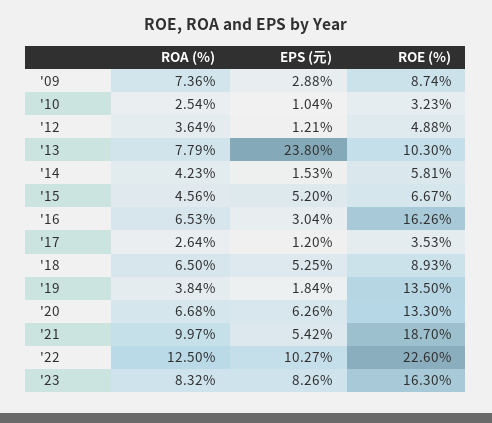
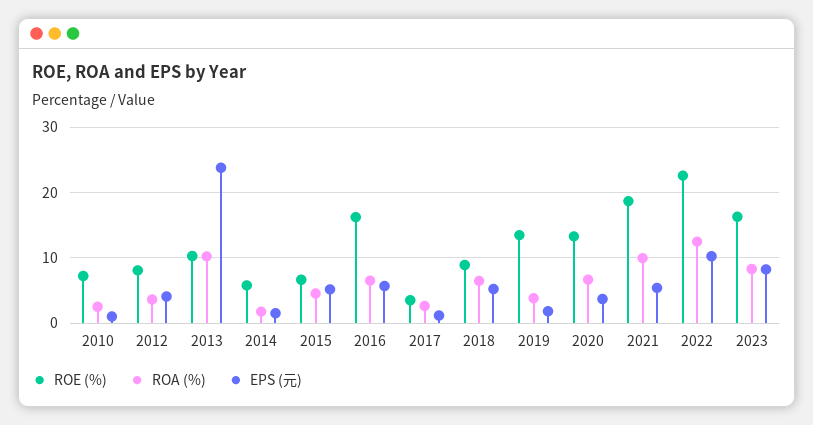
  {
    "ROA (%)": {
-     "'09": 7.36,
      "'10": 2.54,
      "'12": 3.64,
-     "'13": 7.79,
+     "'13": 10,
-     "'14": 4.23,
+     "'14": 2,
      "'15": 4.56,
      "'16": 6.53,
      "'17": 2.64,
      "'18": 6.5,
      "'19": 3.84,
      "'20": 6.68,
      "'21": 9.97,
      "'22": 12.5,
      "'23": 8.32
    },
    "EPS (元)": {
-     "'09": 2.88,
      "'10": 1.04,
-     "'12": 1.21,
+     "'12": 4,
      "'13": 23.8,
      "'14": 1.53,
      "'15": 5.2,
-     "'16": 3.04,
+     "'16": 6,
      "'17": 1.2,
      "'18": 5.25,
      "'19": 1.84,
-     "'20": 6.26,
+     "'20": 4,
      "'21": 5.42,
      "'22": 10.27,
      "'23": 8.26
    },
    "ROE (%)": {
-     "'09": 8.74,
-     "'10": 3.23,
+     "'10": 7,
-     "'12": 4.88,
+     "'12": 8,
      "'13": 10.3,
      "'14": 5.81,
      "'15": 6.67,
      "'16": 16.26,
      "'17": 3.53,
      "'18": 8.93,
      "'19": 13.5,
      "'20": 13.3,
      "'21": 18.7,
      "'22": 22.6,
      "'23": 16.3
    }
  }

